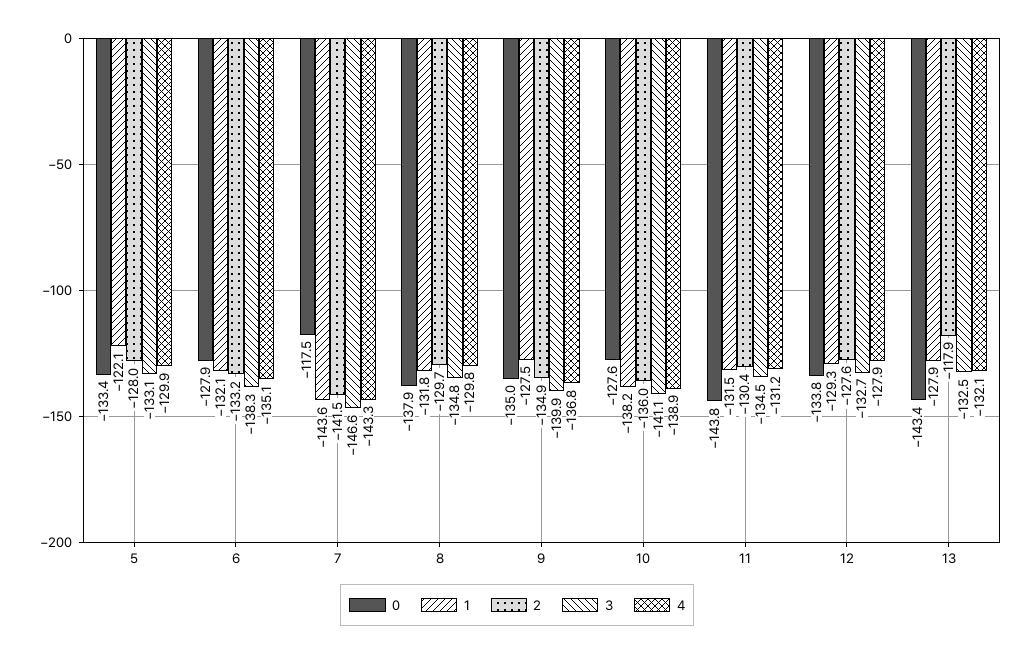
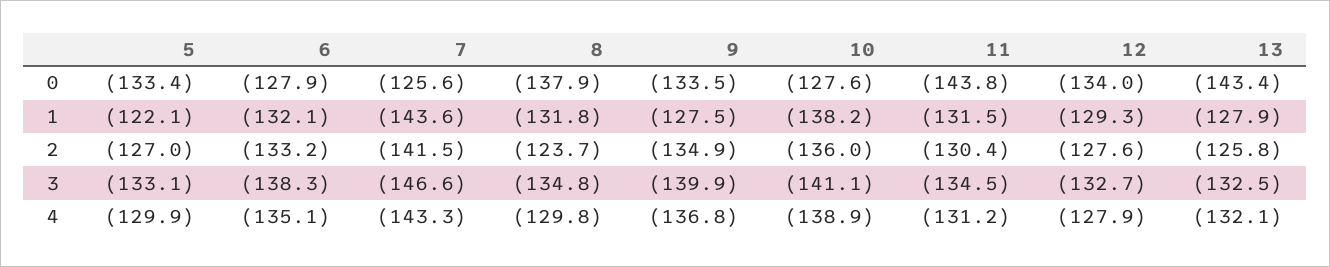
  {
    "0": {
      "5": -133.4,
      "6": -127.9,
-     "7": -117.5,
+     "7": -125.6,
      "8": -137.9,
-     "9": -135,
+     "9": -133.5,
      "10": -127.6,
      "11": -143.8,
-     "12": -133.8,
+     "12": -134,
      "13": -143.4
    },
    "1": {
      "5": -122.1,
      "6": -132.1,
      "7": -143.6,
      "8": -131.8,
      "9": -127.5,
      "10": -138.2,
      "11": -131.5,
      "12": -129.3,
      "13": -127.9
    },
    "2": {
-     "5": -128,
+     "5": -127,
      "6": -133.2,
      "7": -141.5,
-     "8": -129.7,
+     "8": -123.7,
      "9": -134.9,
      "10": -136,
      "11": -130.4,
      "12": -127.6,
-     "13": -117.9
+     "13": -125.8
    },
    "3": {
      "5": -133.1,
      "6": -138.3,
      "7": -146.6,
      "8": -134.8,
      "9": -139.9,
      "10": -141.1,
      "11": -134.5,
      "12": -132.7,
      "13": -132.5
    },
    "4": {
      "5": -129.9,
      "6": -135.1,
      "7": -143.3,
      "8": -129.8,
      "9": -136.8,
      "10": -138.9,
      "11": -131.2,
      "12": -127.9,
      "13": -132.1
    }
  }

